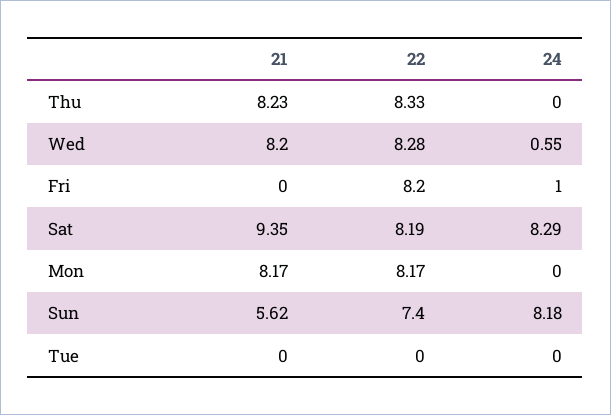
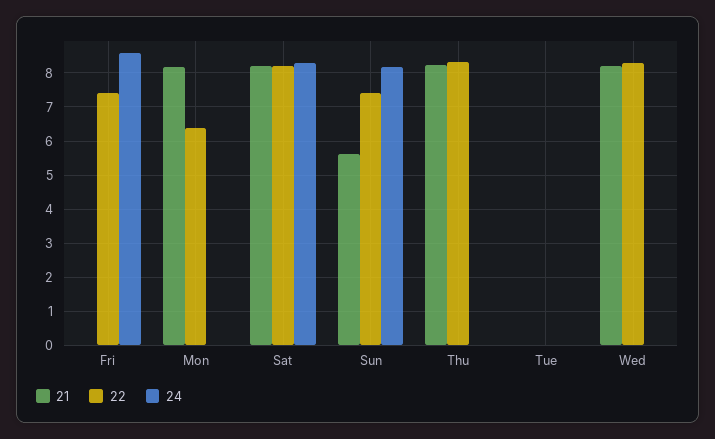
  {
    "21": {
      "Thu": 8.23,
      "Wed": 8.2,
      "Fri": 0,
-     "Sat": 9.35,
+     "Sat": 8.2,
      "Mon": 8.17,
      "Sun": 5.62,
      "Tue": 0
    },
    "22": {
      "Thu": 8.33,
      "Wed": 8.28,
-     "Fri": 8.2,
+     "Fri": 7.4,
      "Sat": 8.19,
-     "Mon": 8.17,
+     "Mon": 6.4,
      "Sun": 7.4,
      "Tue": 0
    },
    "24": {
      "Thu": 0,
-     "Wed": 0.55,
+     "Wed": 0,
-     "Fri": 1,
+     "Fri": 8.6,
      "Sat": 8.29,
      "Mon": 0,
      "Sun": 8.18,
      "Tue": 0
    }
  }

